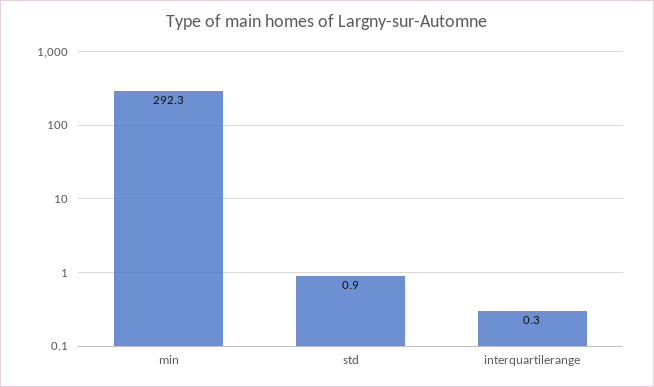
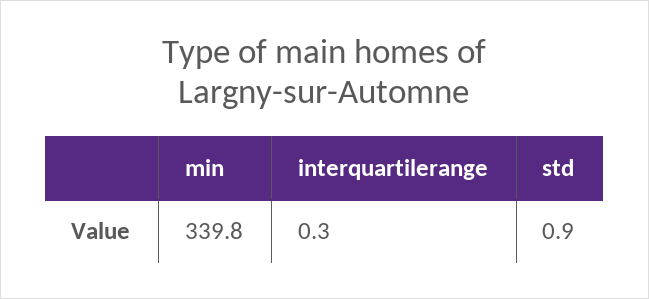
  {
-   "min": 292.3,
+   "min": 339.8,
    "std": 0.9,
    "interquartilerange": 0.3
  }

